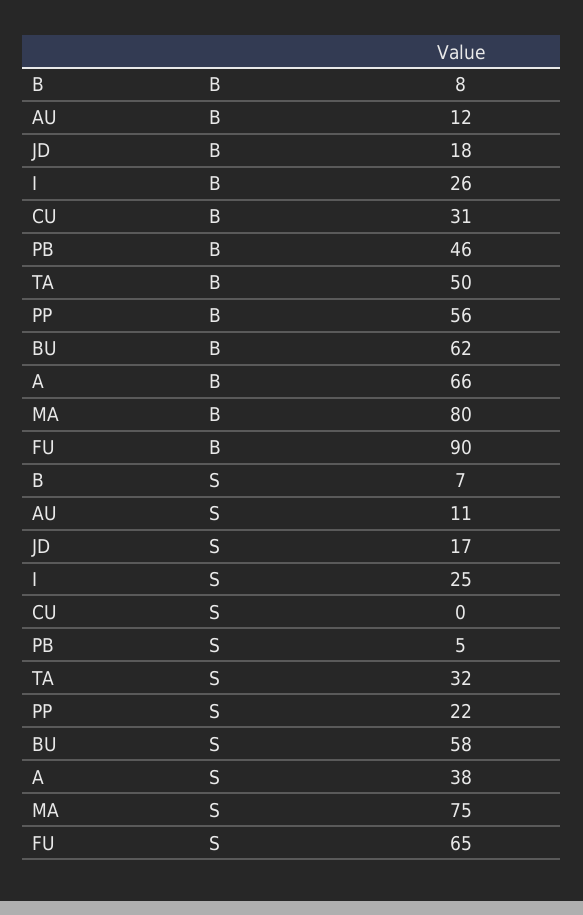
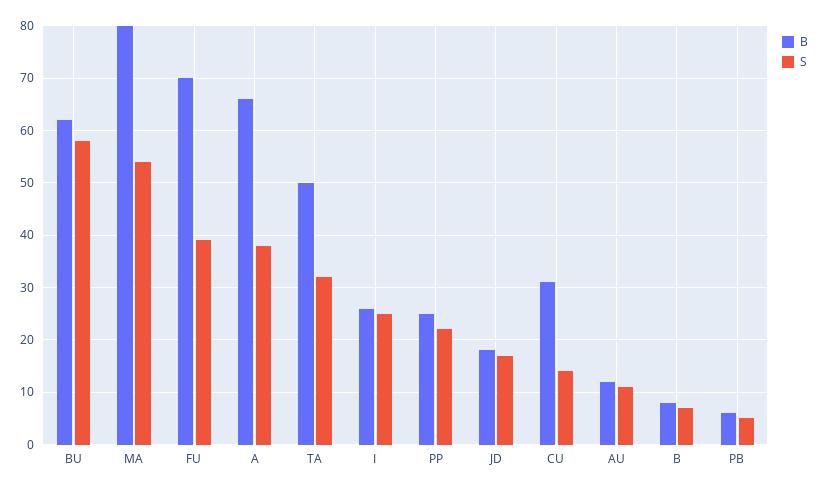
  {
    "B": {
      "B": 8,
      "AU": 12,
      "JD": 18,
      "I": 26,
      "CU": 31,
-     "PB": 46,
+     "PB": 5,
      "TA": 50,
-     "PP": 56,
+     "PP": 25,
      "BU": 62,
      "A": 66,
      "MA": 80,
-     "FU": 90
+     "FU": 70
    },
    "S": {
      "B": 7,
      "AU": 11,
      "JD": 17,
      "I": 25,
-     "CU": 0,
+     "CU": 15,
      "PB": 5,
      "TA": 32,
      "PP": 22,
      "BU": 58,
      "A": 38,
-     "MA": 75,
+     "MA": 55,
-     "FU": 65
+     "FU": 40
    }
  }

